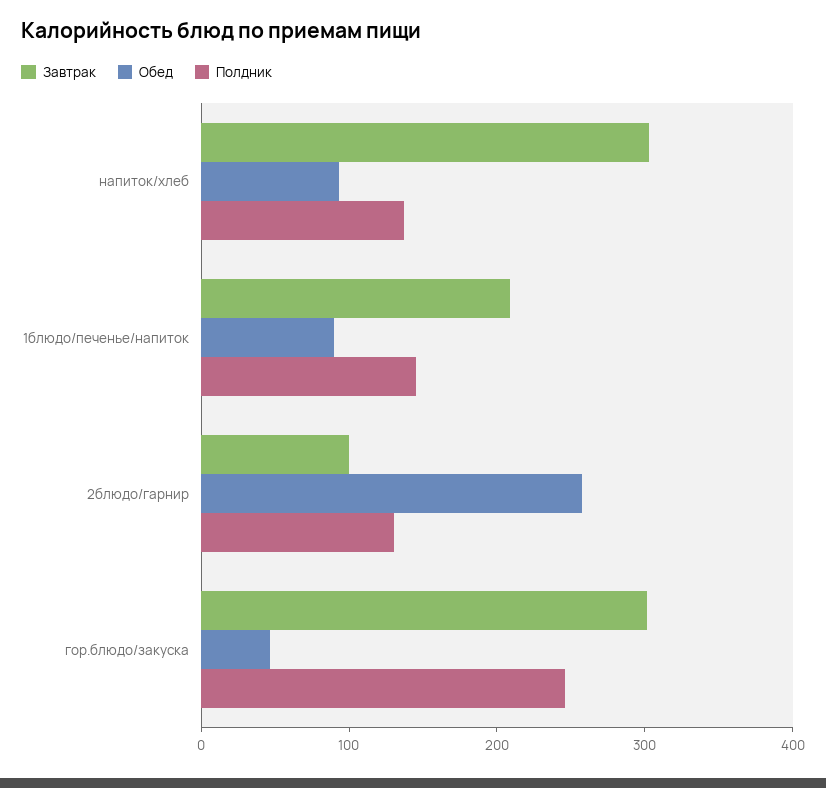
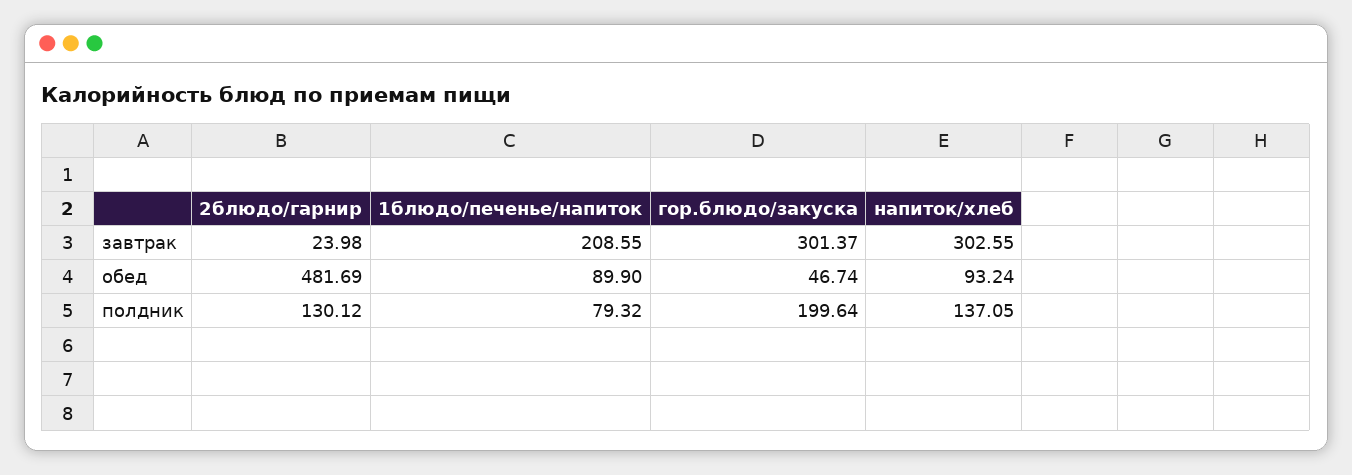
  {
    "Завтрак": {
      "напиток/хлеб": 302.55,
      "1блюдо/печенье/напиток": 208.55,
-     "2блюдо/гарнир": 100,
+     "2блюдо/гарнир": 23.98,
      "гор.блюдо/закуска": 301.37
    },
    "Обед": {
      "напиток/хлеб": 93.24,
      "1блюдо/печенье/напиток": 89.9,
-     "2блюдо/гарнир": 260,
+     "2блюдо/гарнир": 481.69,
      "гор.блюдо/закуска": 46.74
    },
    "Полдник": {
      "напиток/хлеб": 137.05,
-     "1блюдо/печенье/напиток": 140,
+     "1блюдо/печенье/напиток": 79.32,
      "2блюдо/гарнир": 130.12,
-     "гор.блюдо/закуска": 240
+     "гор.блюдо/закуска": 199.64
    }
  }

